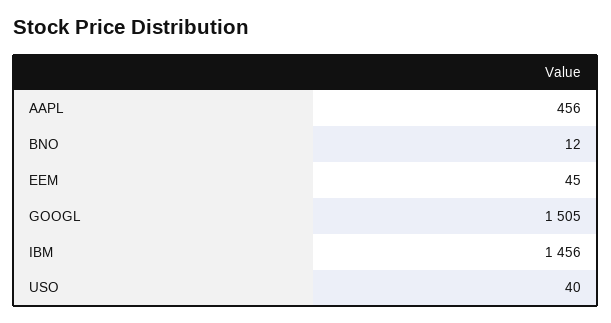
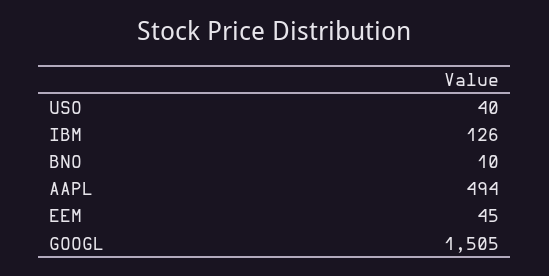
  {
-   "AAPL": 456,
+   "AAPL": 494,
-   "BNO": 12,
+   "BNO": 10,
    "EEM": 45,
    "GOOGL": 1505,
-   "IBM": 1456,
+   "IBM": 126,
    "USO": 40
  }

